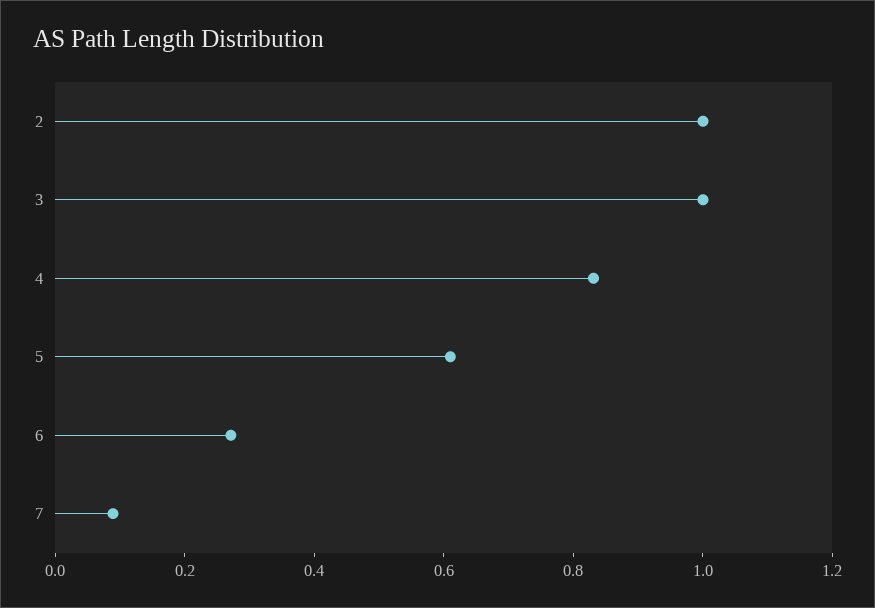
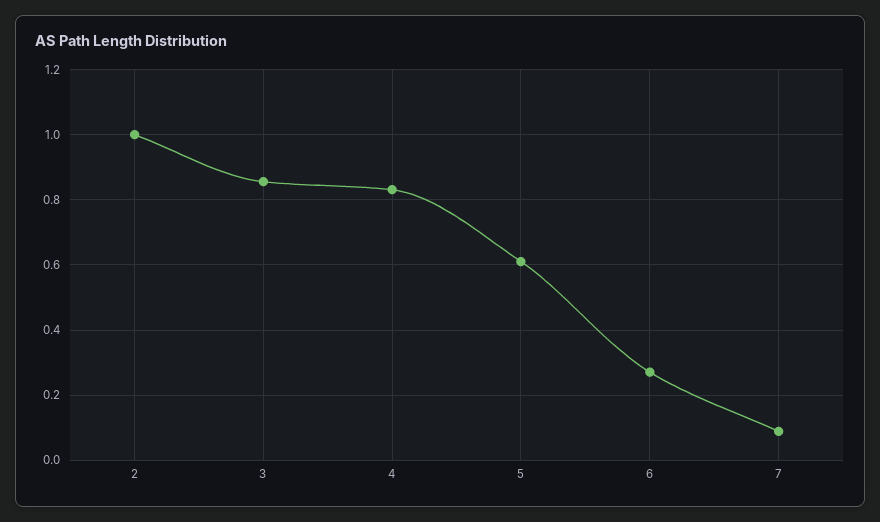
  {
    "2": 1,
-   "3": 1,
+   "3": 0.86,
    "4": 0.84,
    "5": 0.62,
    "6": 0.28,
    "7": 0.08
  }

